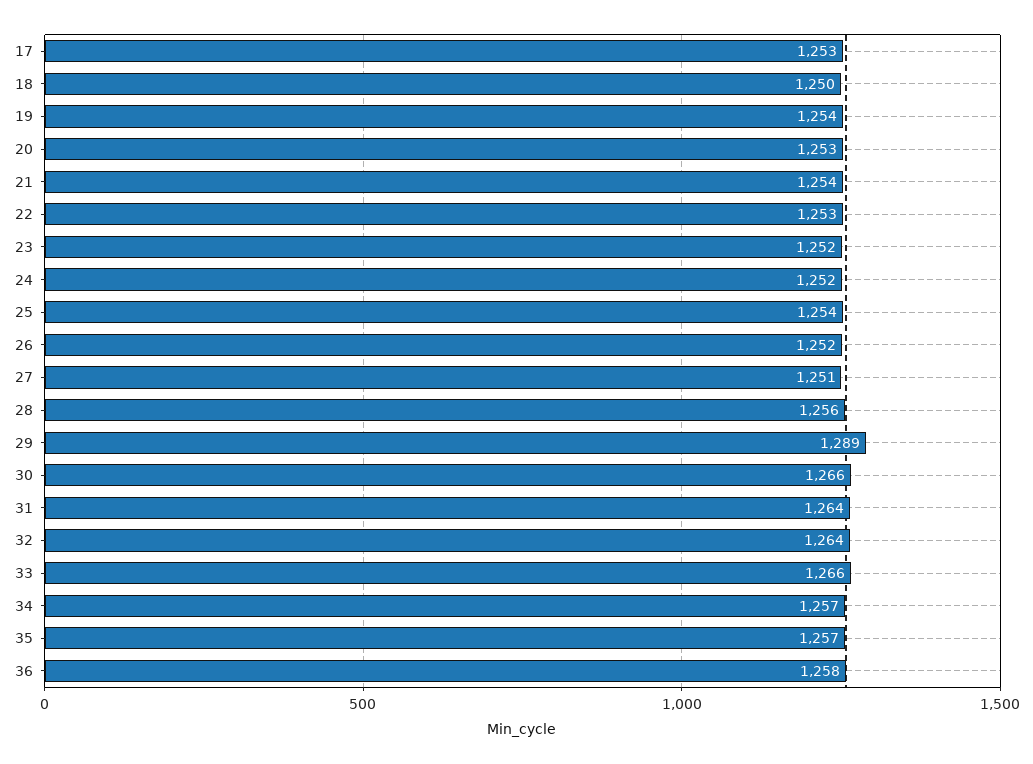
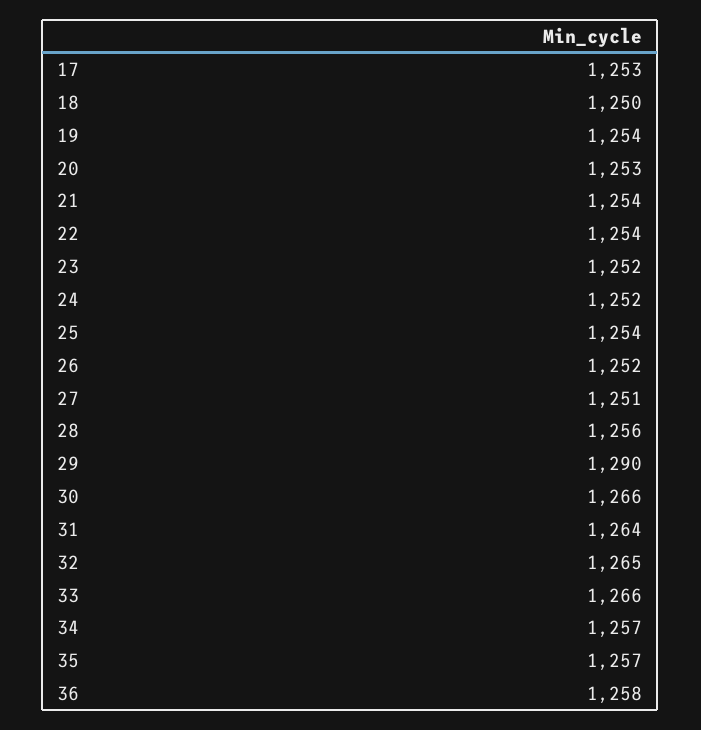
  {
    "17": 1253,
    "18": 1250,
    "19": 1254,
    "20": 1253,
    "21": 1254,
-   "22": 1253,
+   "22": 1254,
    "23": 1252,
    "24": 1252,
    "25": 1254,
    "26": 1252,
    "27": 1251,
    "28": 1256,
-   "29": 1289,
+   "29": 1290,
    "30": 1266,
    "31": 1264,
-   "32": 1264,
+   "32": 1265,
    "33": 1266,
    "34": 1257,
    "35": 1257,
    "36": 1258
  }

